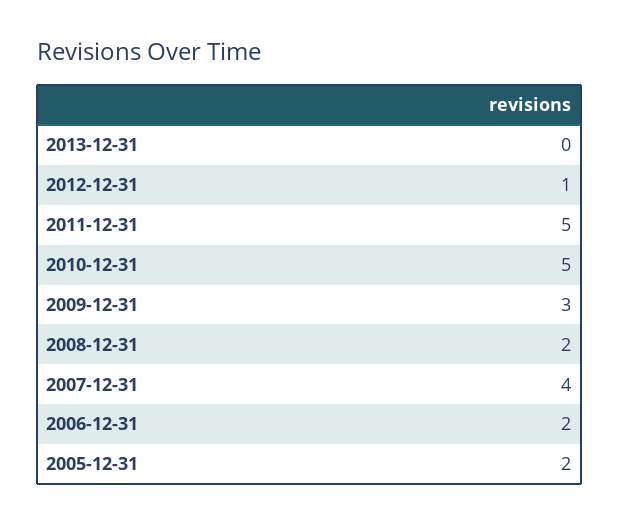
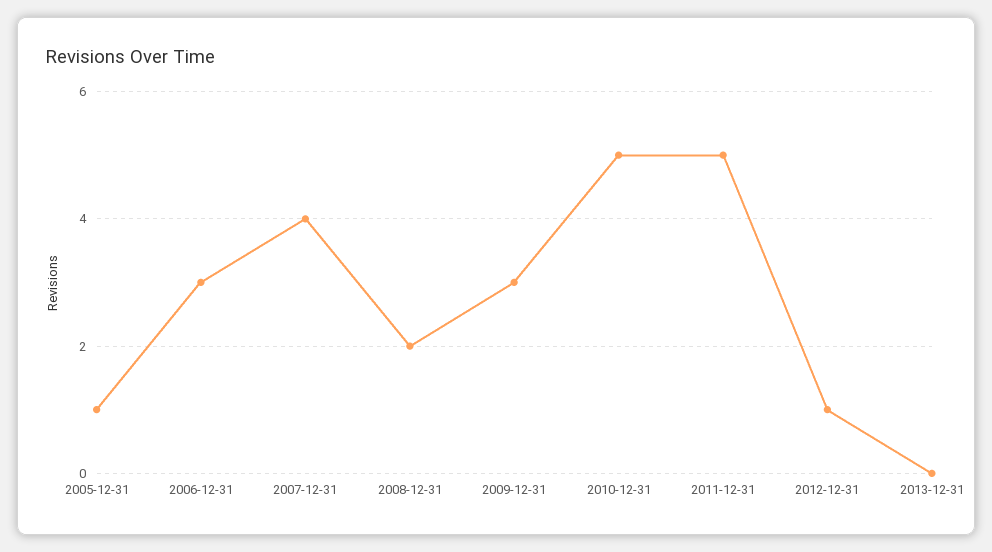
  {
    "2013-12-31": 0,
    "2012-12-31": 1,
    "2011-12-31": 5,
    "2010-12-31": 5,
    "2009-12-31": 3,
    "2008-12-31": 2,
    "2007-12-31": 4,
-   "2006-12-31": 2,
+   "2006-12-31": 3,
-   "2005-12-31": 2
+   "2005-12-31": 1
  }

